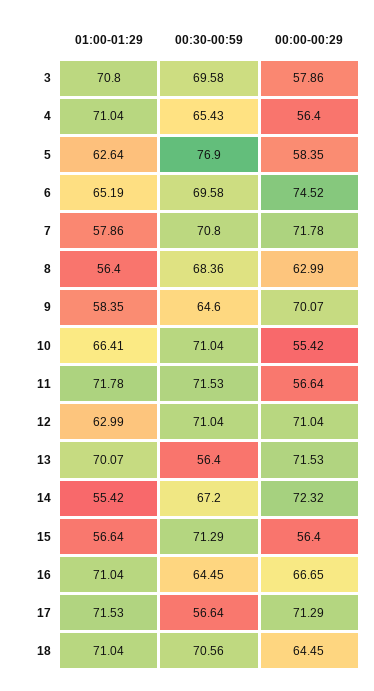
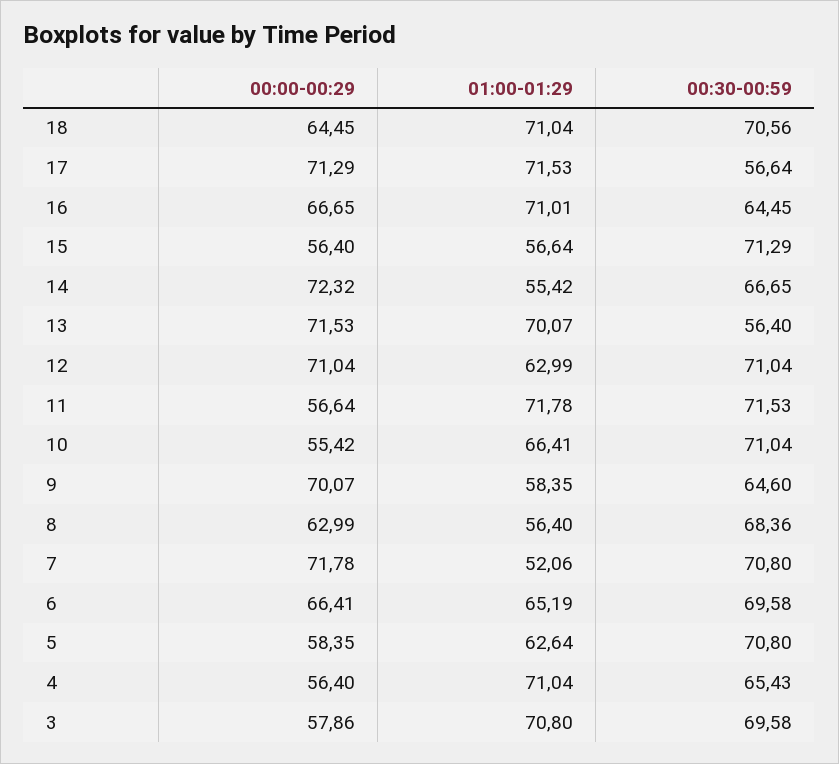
  {
    "01:00-01:29": {
      "3": 70.8,
      "4": 71.04,
      "5": 62.64,
      "6": 65.19,
-     "7": 57.86,
+     "7": 52.06,
      "8": 56.4,
      "9": 58.35,
      "10": 66.41,
      "11": 71.78,
      "12": 62.99,
      "13": 70.07,
      "14": 55.42,
      "15": 56.64,
-     "16": 71.04,
+     "16": 71.01,
      "17": 71.53,
      "18": 71.04
    },
    "00:30-00:59": {
      "3": 69.58,
      "4": 65.43,
-     "5": 76.9,
+     "5": 70.8,
      "6": 69.58,
      "7": 70.8,
      "8": 68.36,
      "9": 64.6,
      "10": 71.04,
      "11": 71.53,
      "12": 71.04,
      "13": 56.4,
-     "14": 67.2,
+     "14": 66.65,
      "15": 71.29,
      "16": 64.45,
      "17": 56.64,
      "18": 70.56
    },
    "00:00-00:29": {
      "3": 57.86,
      "4": 56.4,
      "5": 58.35,
-     "6": 74.52,
+     "6": 66.41,
      "7": 71.78,
      "8": 62.99,
      "9": 70.07,
      "10": 55.42,
      "11": 56.64,
      "12": 71.04,
      "13": 71.53,
      "14": 72.32,
      "15": 56.4,
      "16": 66.65,
      "17": 71.29,
      "18": 64.45
    }
  }

